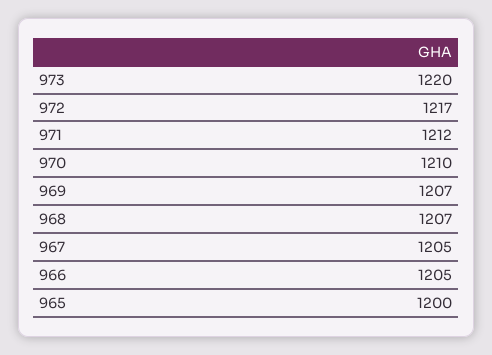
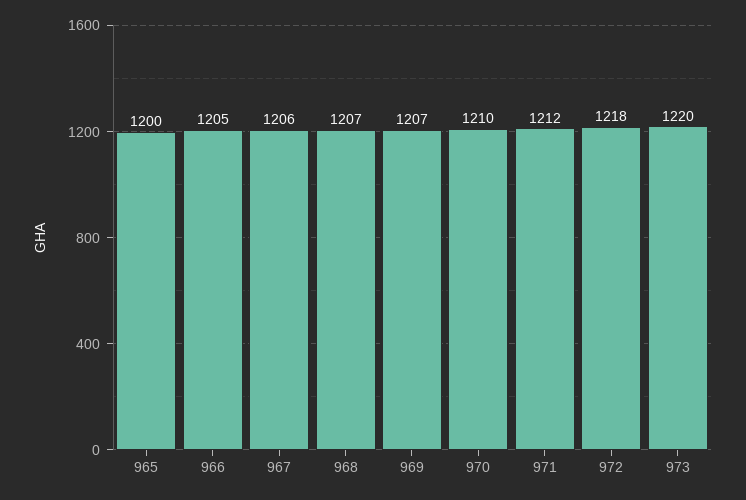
  {
    "973": 1220,
-   "972": 1217,
+   "972": 1218,
    "971": 1212,
    "970": 1210,
    "969": 1207,
    "968": 1207,
-   "967": 1205,
+   "967": 1206,
    "966": 1205,
    "965": 1200
  }

